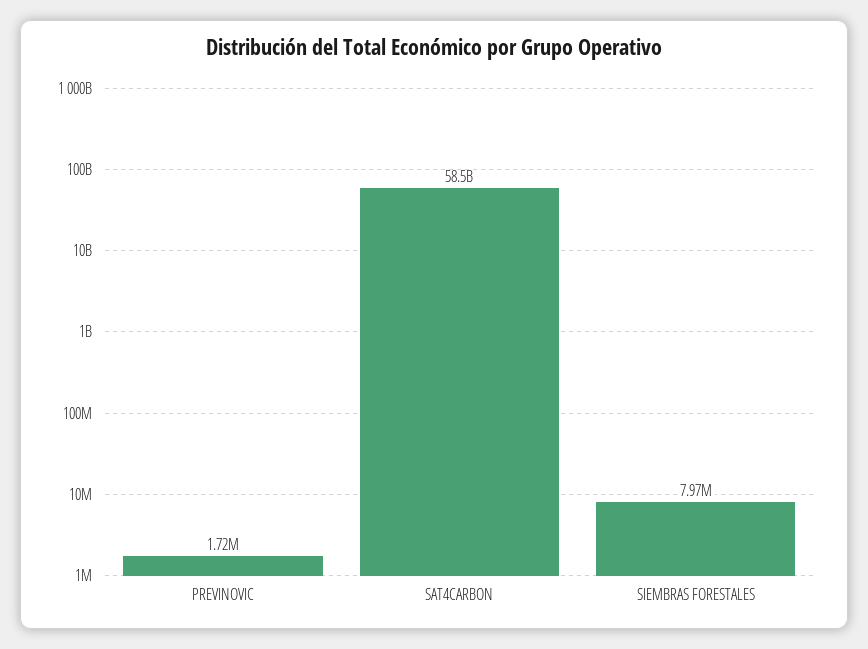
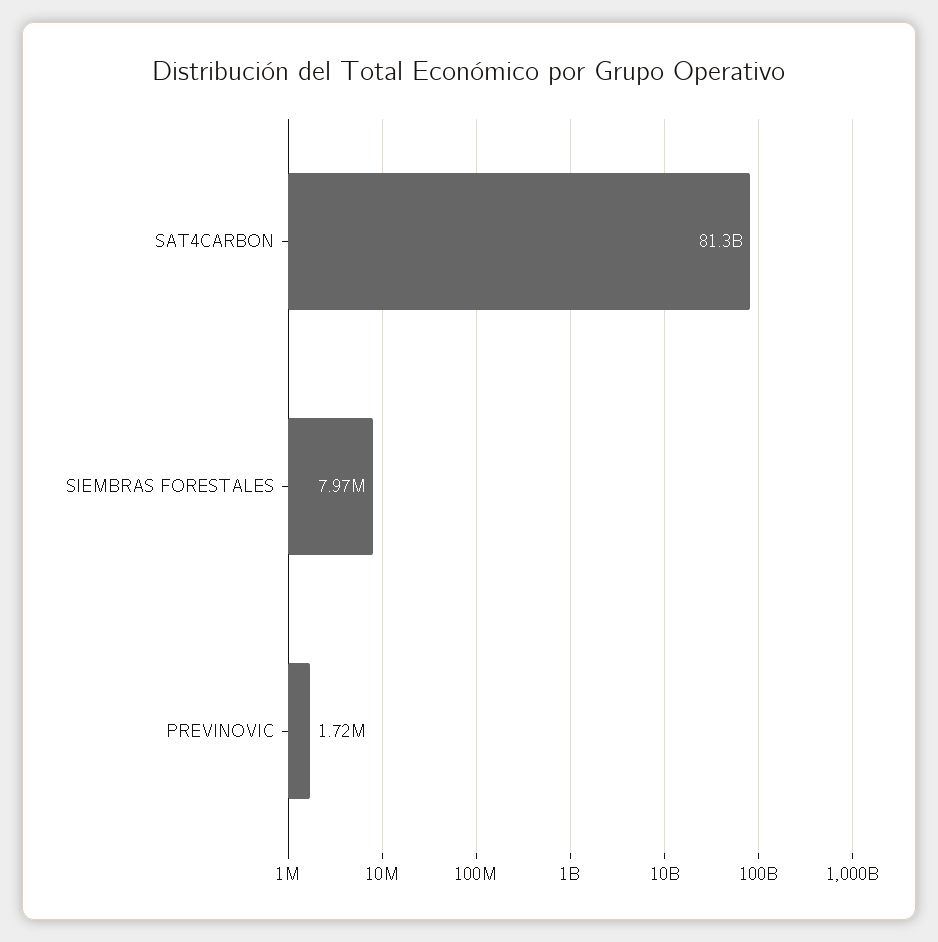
  {
    "PREVINOVIC": 1720000,
-   "SAT4CARBON": 58500000000,
+   "SAT4CARBON": 81300000000,
    "SIEMBRAS FORESTALES": 7970000
  }

